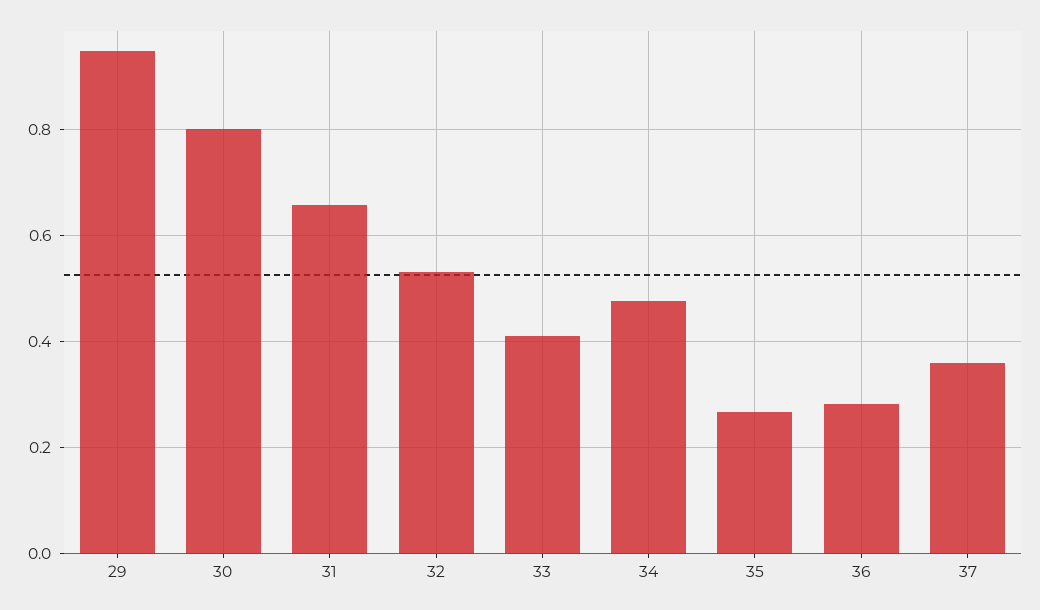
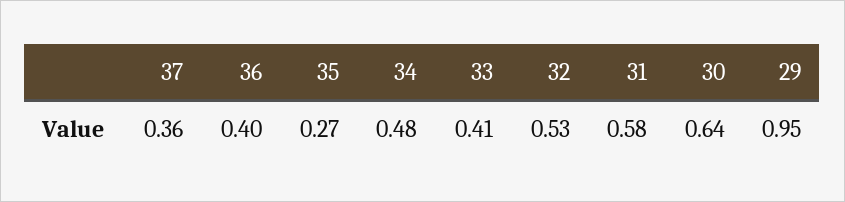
  {
    "29": 0.95,
-   "30": 0.8,
+   "30": 0.64,
-   "31": 0.66,
+   "31": 0.58,
    "32": 0.53,
    "33": 0.41,
    "34": 0.48,
    "35": 0.27,
-   "36": 0.28,
+   "36": 0.4,
    "37": 0.36
  }

